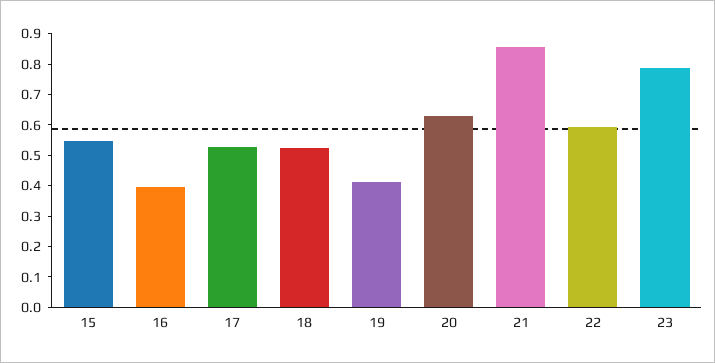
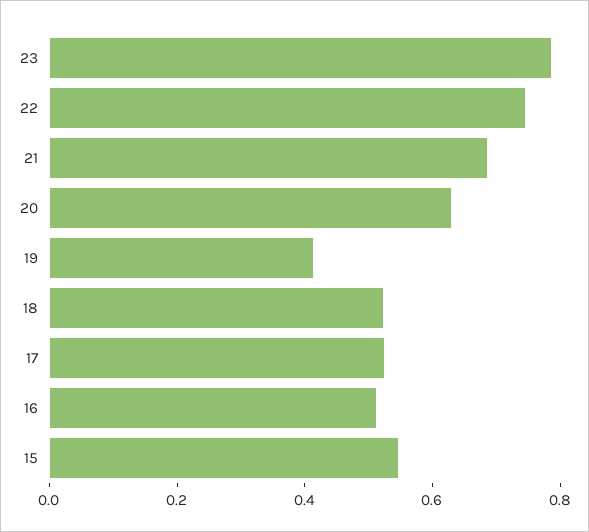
  {
    "15": 0.55,
-   "16": 0.4,
+   "16": 0.5,
    "17": 0.55,
    "18": 0.5,
    "19": 0.4,
    "20": 0.65,
-   "21": 0.85,
+   "21": 0.7,
-   "22": 0.6,
+   "22": 0.75,
    "23": 0.8
  }

